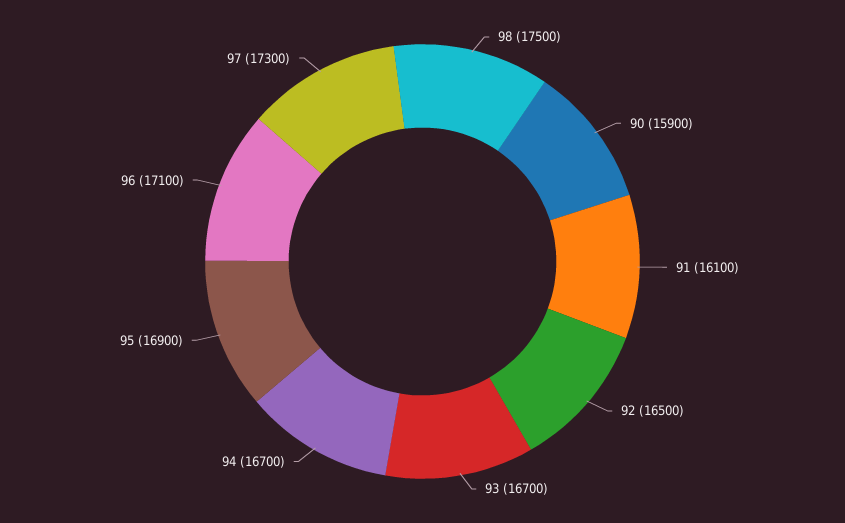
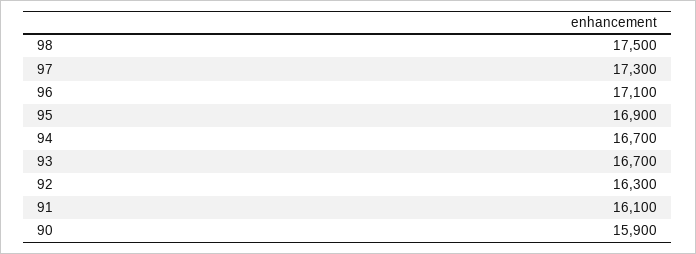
  {
    "98": 17500,
    "90": 15900,
    "91": 16100,
-   "92": 16500,
+   "92": 16300,
    "93": 16700,
    "94": 16700,
    "95": 16900,
    "96": 17100,
    "97": 17300
  }

